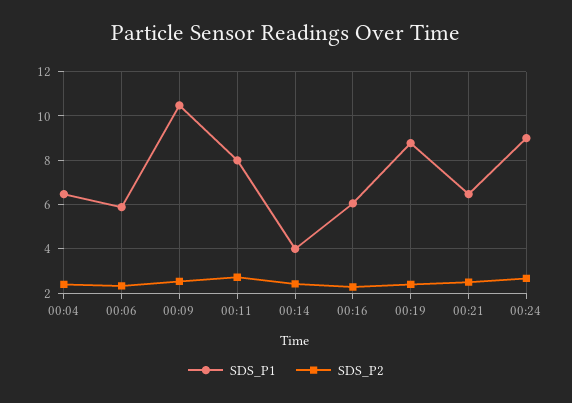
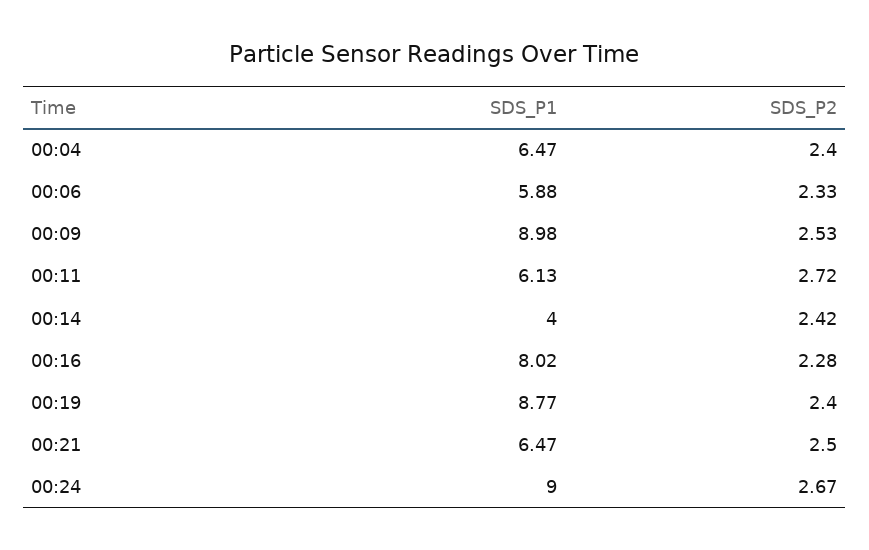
  {
    "SDS_P1": {
      "00:04": 6.47,
      "00:06": 5.88,
-     "00:09": 10.5,
+     "00:09": 8.98,
-     "00:11": 8,
+     "00:11": 6.13,
      "00:14": 4,
-     "00:16": 6,
+     "00:16": 8.02,
      "00:19": 8.77,
      "00:21": 6.47,
      "00:24": 9
    },
    "SDS_P2": {
      "00:04": 2.4,
      "00:06": 2.33,
      "00:09": 2.53,
      "00:11": 2.72,
      "00:14": 2.42,
      "00:16": 2.28,
      "00:19": 2.4,
      "00:21": 2.5,
      "00:24": 2.67
    }
  }

